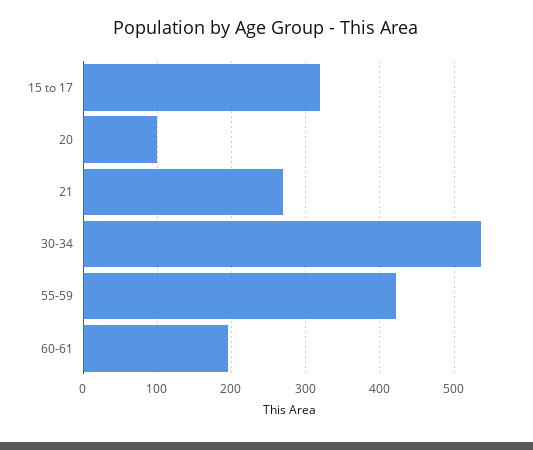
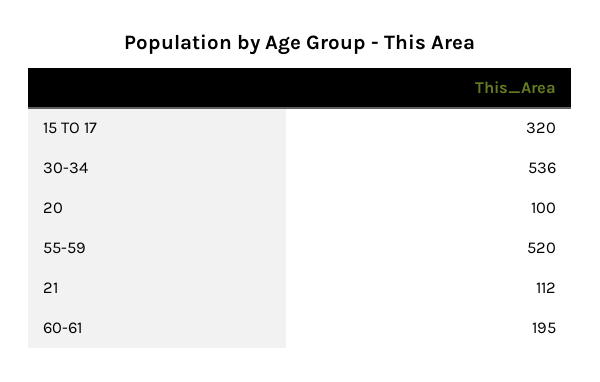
  {
    "15 to 17": 320,
    "20": 100,
-   "21": 270,
+   "21": 112,
    "30-34": 536,
-   "55-59": 420,
+   "55-59": 520,
    "60-61": 195
  }

